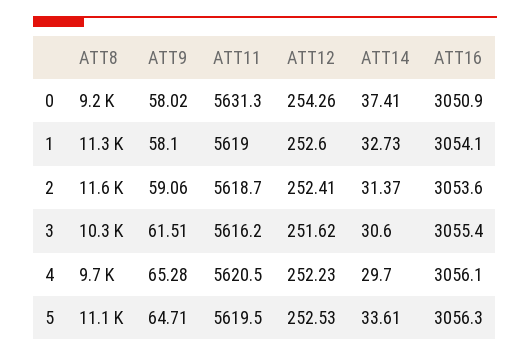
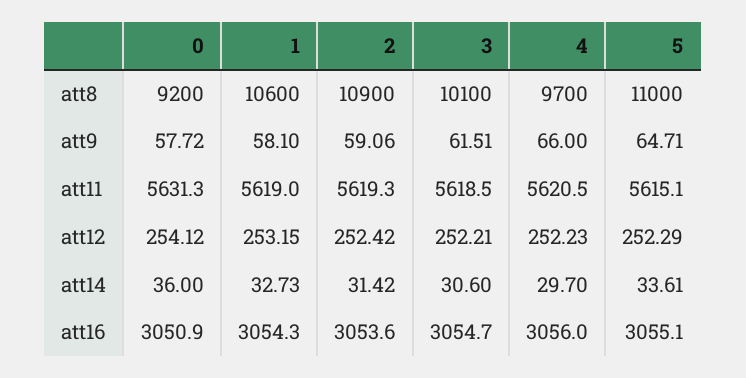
  {
    "ATT8": {
      "0": 9200,
-     "1": 11300,
+     "1": 10600,
-     "2": 11600,
+     "2": 10900,
-     "3": 10300,
+     "3": 10100,
      "4": 9700,
-     "5": 11100
+     "5": 11000
    },
    "ATT9": {
-     "0": 58.02,
+     "0": 57.72,
      "1": 58.1,
      "2": 59.06,
      "3": 61.51,
-     "4": 65.28,
+     "4": 66,
      "5": 64.71
    },
    "ATT11": {
      "0": 5631.3,
      "1": 5619,
-     "2": 5618.7,
+     "2": 5619.3,
-     "3": 5616.2,
+     "3": 5618.5,
      "4": 5620.5,
-     "5": 5619.5
+     "5": 5615.1
    },
    "ATT12": {
-     "0": 254.26,
+     "0": 254.12,
-     "1": 252.6,
+     "1": 253.15,
-     "2": 252.41,
+     "2": 252.42,
-     "3": 251.62,
+     "3": 252.21,
      "4": 252.23,
-     "5": 252.53
+     "5": 252.29
    },
    "ATT14": {
-     "0": 37.41,
+     "0": 36,
      "1": 32.73,
-     "2": 31.37,
+     "2": 31.42,
      "3": 30.6,
      "4": 29.7,
      "5": 33.61
    },
    "ATT16": {
      "0": 3050.9,
-     "1": 3054.1,
+     "1": 3054.3,
      "2": 3053.6,
-     "3": 3055.4,
+     "3": 3054.7,
-     "4": 3056.1,
+     "4": 3056,
-     "5": 3056.3
+     "5": 3055.1
    }
  }

